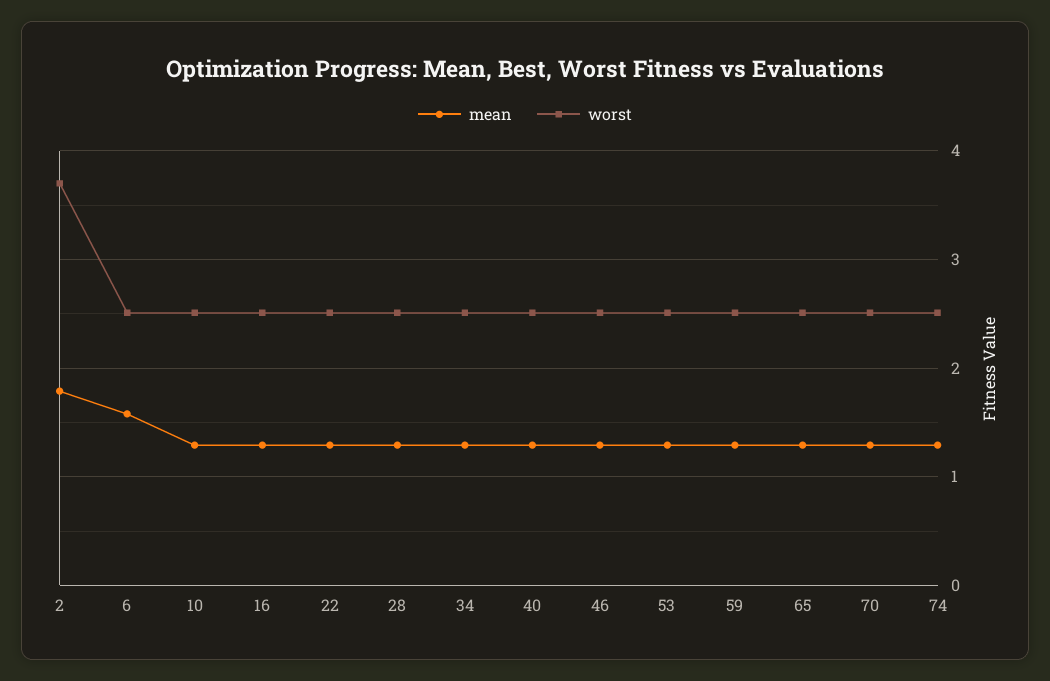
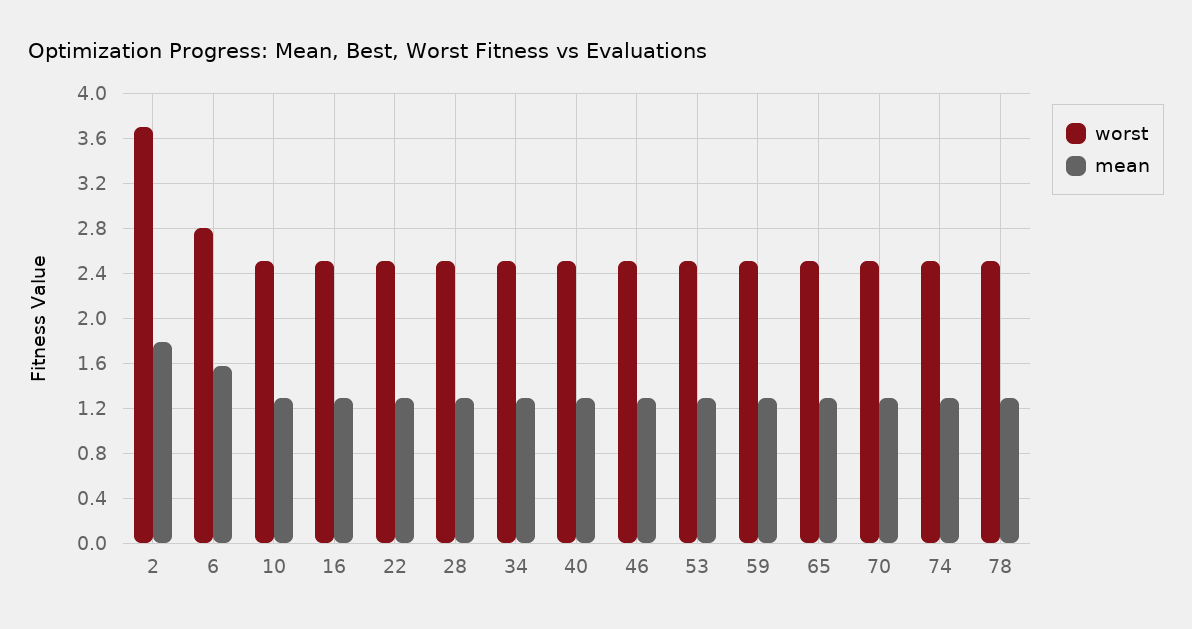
  {
    "mean": {
      "2": 1.8,
      "6": 1.6,
      "10": 1.3,
      "16": 1.3,
      "22": 1.3,
      "28": 1.3,
      "34": 1.3,
      "40": 1.3,
      "46": 1.3,
      "53": 1.3,
      "59": 1.3,
      "65": 1.3,
      "70": 1.3,
-     "74": 1.3
+     "74": 1.3,
+     "78": 1.3
    },
    "worst": {
      "2": 3.7,
-     "6": 2.5,
+     "6": 2.8,
      "10": 2.5,
      "16": 2.5,
      "22": 2.5,
      "28": 2.5,
      "34": 2.5,
      "40": 2.5,
      "46": 2.5,
      "53": 2.5,
      "59": 2.5,
      "65": 2.5,
      "70": 2.5,
-     "74": 2.5
+     "74": 2.5,
+     "78": 2.5
    }
  }

